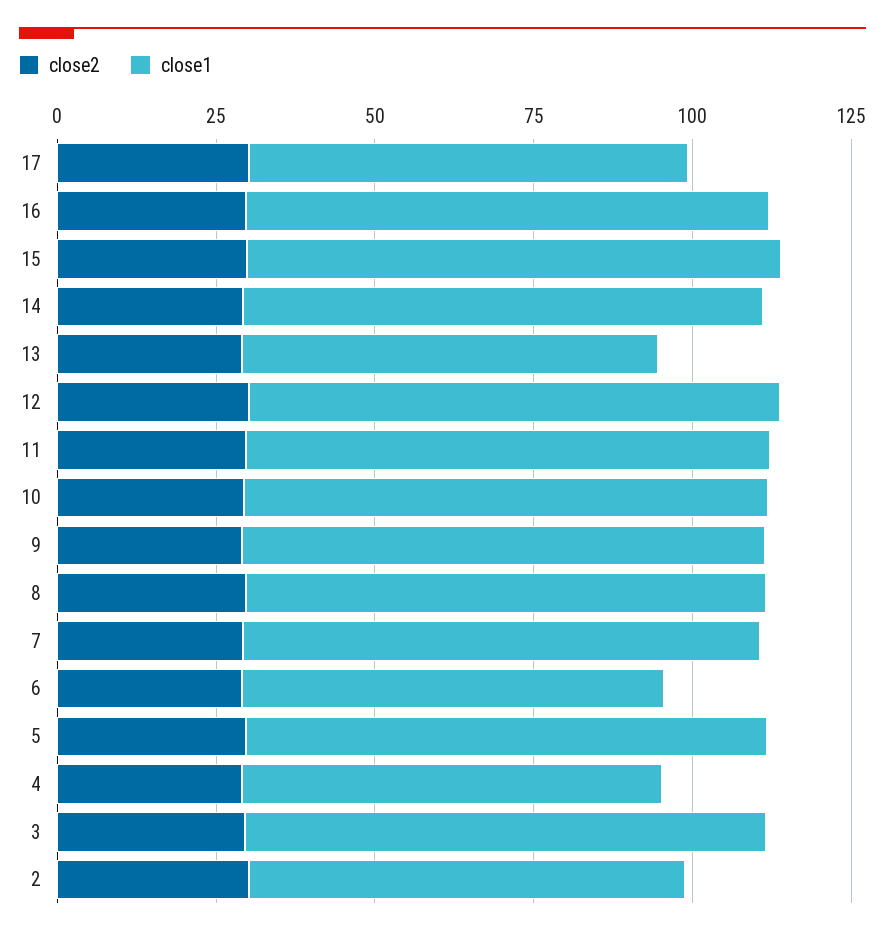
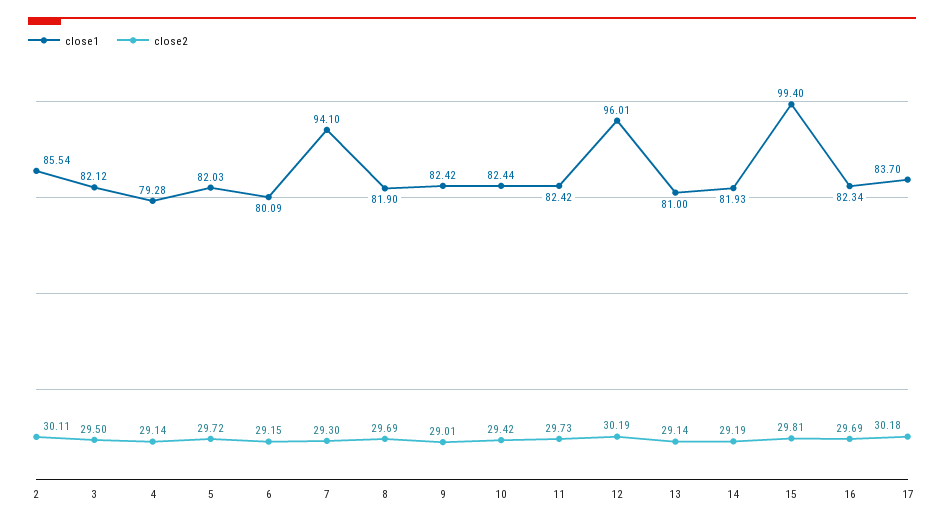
  {
    "close2": {
      "17": 30.18,
      "16": 29.69,
      "15": 29.81,
      "14": 29.19,
      "13": 29.14,
      "12": 30.19,
      "11": 29.73,
      "10": 29.42,
      "9": 29.01,
      "8": 29.69,
      "7": 29.3,
      "6": 29.15,
      "5": 29.72,
      "4": 29.14,
      "3": 29.5,
      "2": 30.11
    },
    "close1": {
-     "17": 70,
+     "17": 83.7,
      "16": 82.34,
-     "15": 85,
+     "15": 99.4,
      "14": 81.93,
-     "13": 65,
+     "13": 81,
-     "12": 85,
+     "12": 96.01,
      "11": 82.42,
      "10": 82.44,
      "9": 82.42,
      "8": 81.9,
-     "7": 80,
+     "7": 94.1,
-     "6": 65,
+     "6": 80.09,
      "5": 82.03,
-     "4": 65,
+     "4": 79.28,
      "3": 82.12,
-     "2": 70
+     "2": 85.54
    }
  }

